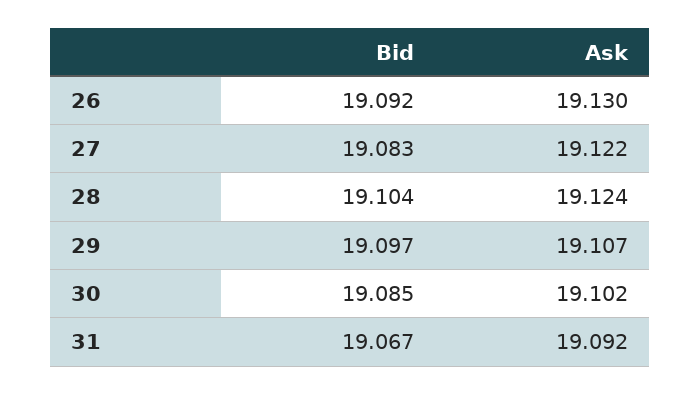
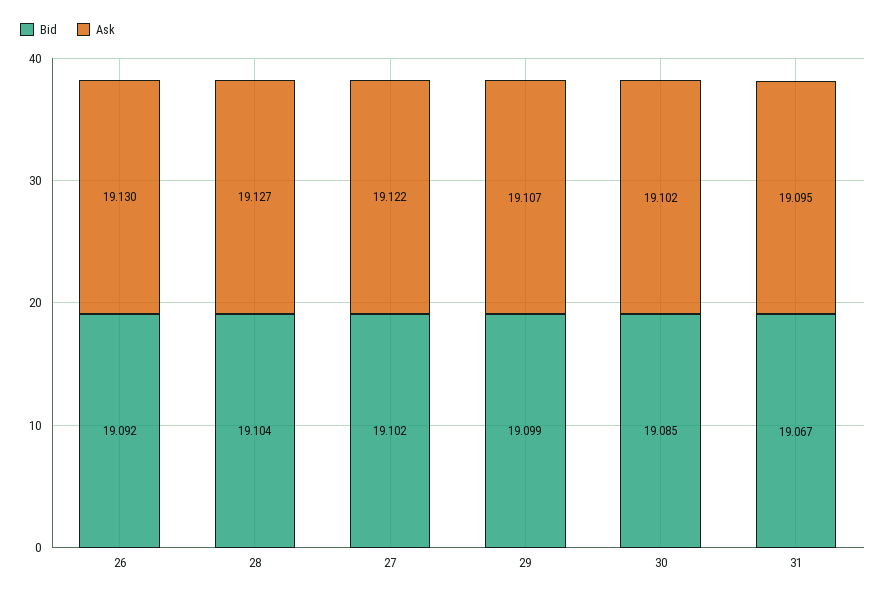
  {
    "Bid": {
      "26": 19.092,
-     "27": 19.083,
+     "27": 19.102,
      "28": 19.104,
-     "29": 19.097,
+     "29": 19.099,
      "30": 19.085,
      "31": 19.067
    },
    "Ask": {
      "26": 19.13,
      "27": 19.122,
-     "28": 19.124,
+     "28": 19.127,
      "29": 19.107,
      "30": 19.102,
-     "31": 19.092
+     "31": 19.095
    }
  }

